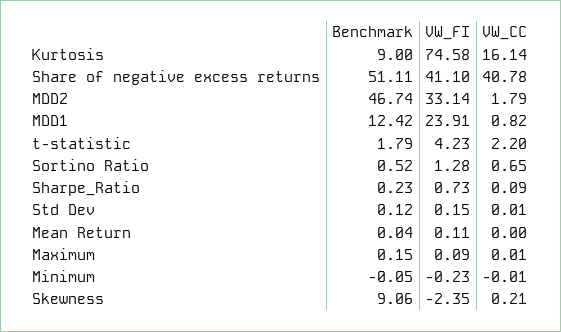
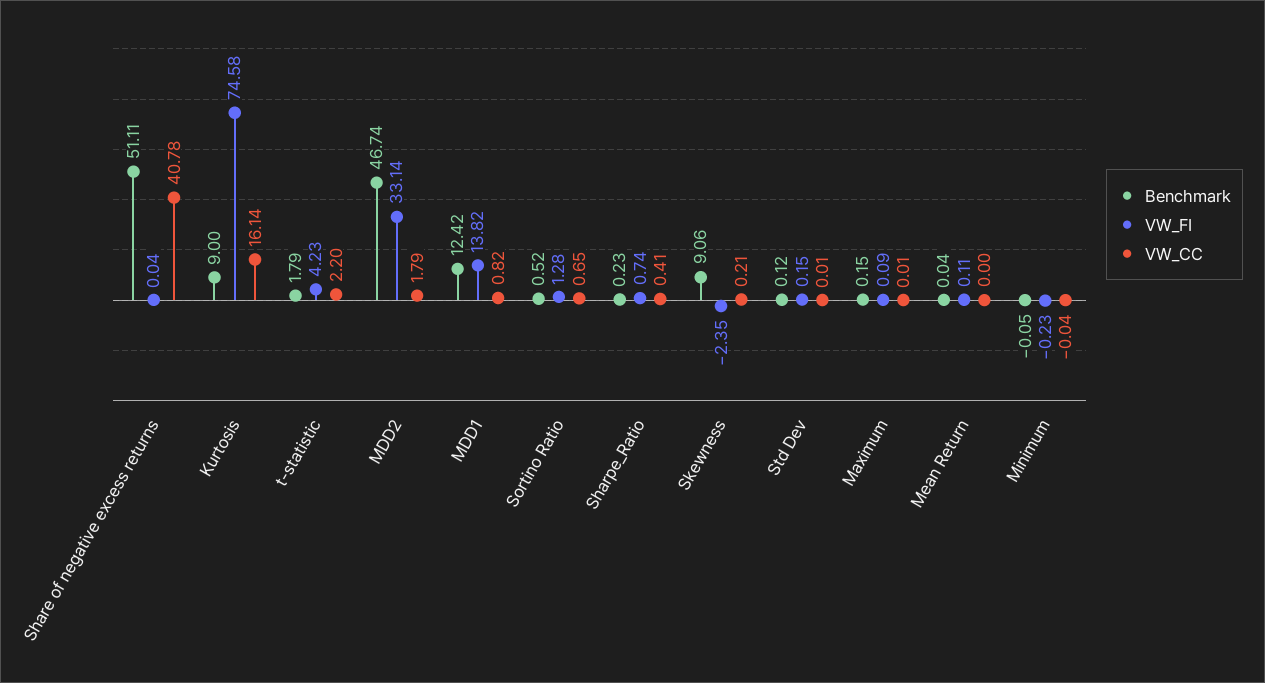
  {
    "Benchmark": {
      "Kurtosis": 9,
      "Share of negative excess returns": 51.11,
      "MDD2": 46.74,
      "MDD1": 12.42,
      "t-statistic": 1.79,
      "Sortino Ratio": 0.52,
      "Sharpe_Ratio": 0.23,
      "Std Dev": 0.12,
      "Mean Return": 0.04,
      "Maximum": 0.15,
      "Minimum": -0.05,
      "Skewness": 9.06
    },
    "VW_FI": {
      "Kurtosis": 74.58,
-     "Share of negative excess returns": 41.1,
+     "Share of negative excess returns": 0.04,
      "MDD2": 33.14,
-     "MDD1": 23.91,
+     "MDD1": 13.82,
      "t-statistic": 4.23,
      "Sortino Ratio": 1.28,
-     "Sharpe_Ratio": 0.73,
+     "Sharpe_Ratio": 0.74,
      "Std Dev": 0.15,
      "Mean Return": 0.11,
      "Maximum": 0.09,
      "Minimum": -0.23,
      "Skewness": -2.35
    },
    "VW_CC": {
      "Kurtosis": 16.14,
      "Share of negative excess returns": 40.78,
      "MDD2": 1.79,
      "MDD1": 0.82,
      "t-statistic": 2.2,
      "Sortino Ratio": 0.65,
-     "Sharpe_Ratio": 0.09,
+     "Sharpe_Ratio": 0.41,
      "Std Dev": 0.01,
      "Mean Return": 0,
      "Maximum": 0.01,
-     "Minimum": -0.01,
+     "Minimum": -0.04,
      "Skewness": 0.21
    }
  }

